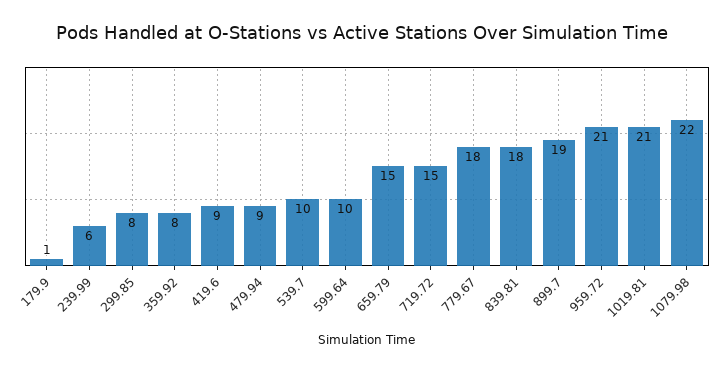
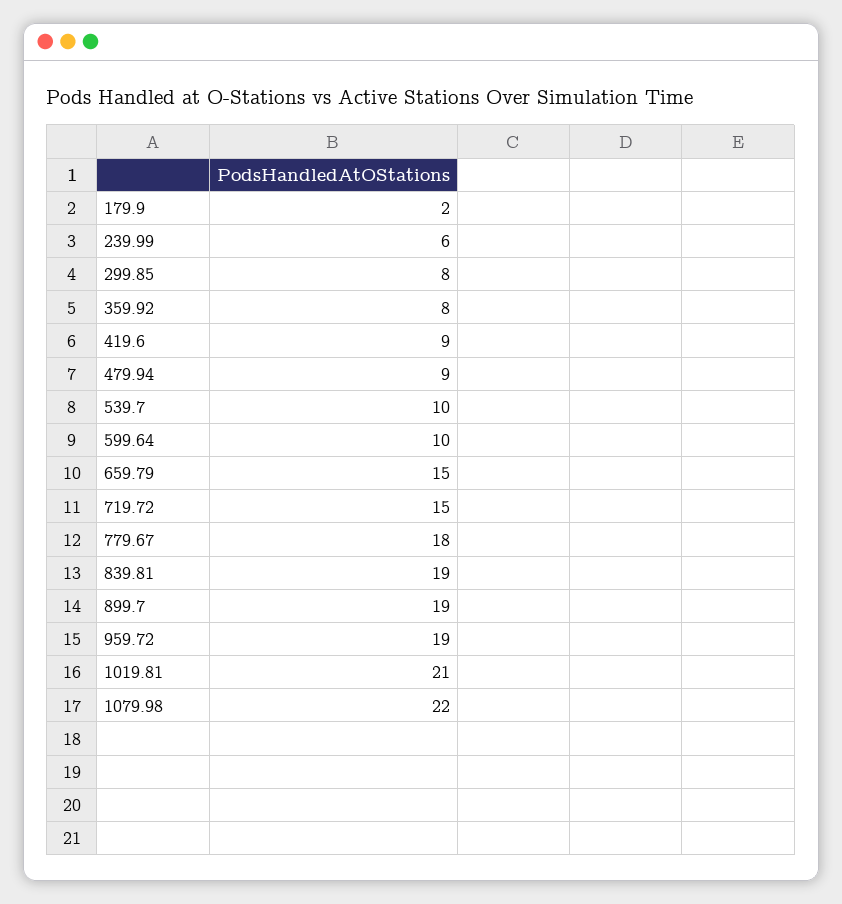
  {
-   "179.9": 1,
+   "179.9": 2,
    "239.99": 6,
    "299.85": 8,
    "359.92": 8,
    "419.6": 9,
    "479.94": 9,
    "539.7": 10,
    "599.64": 10,
    "659.79": 15,
    "719.72": 15,
    "779.67": 18,
-   "839.81": 18,
+   "839.81": 19,
    "899.7": 19,
-   "959.72": 21,
+   "959.72": 19,
    "1019.81": 21,
    "1079.98": 22
  }

